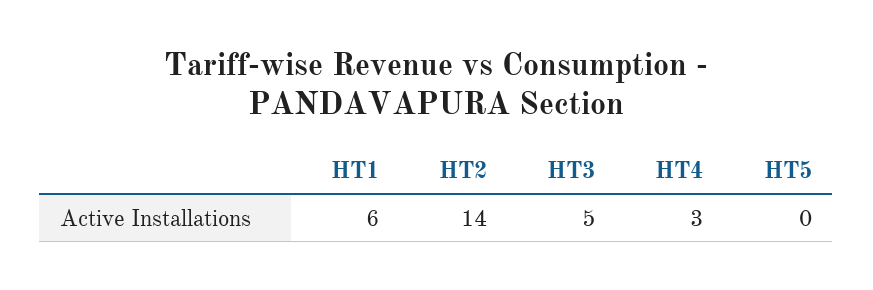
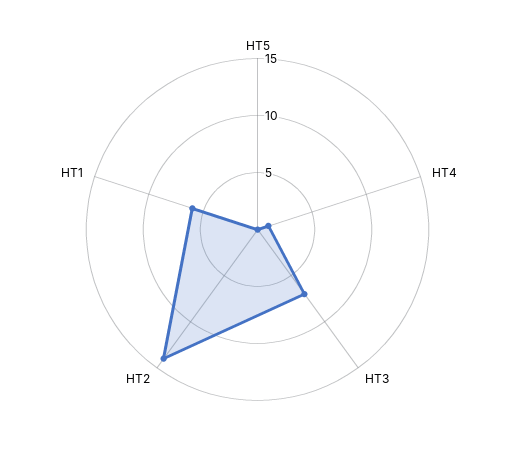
  {
    "HT1": 6,
    "HT2": 14,
-   "HT3": 5,
+   "HT3": 7,
-   "HT4": 3,
+   "HT4": 1,
    "HT5": 0
  }

